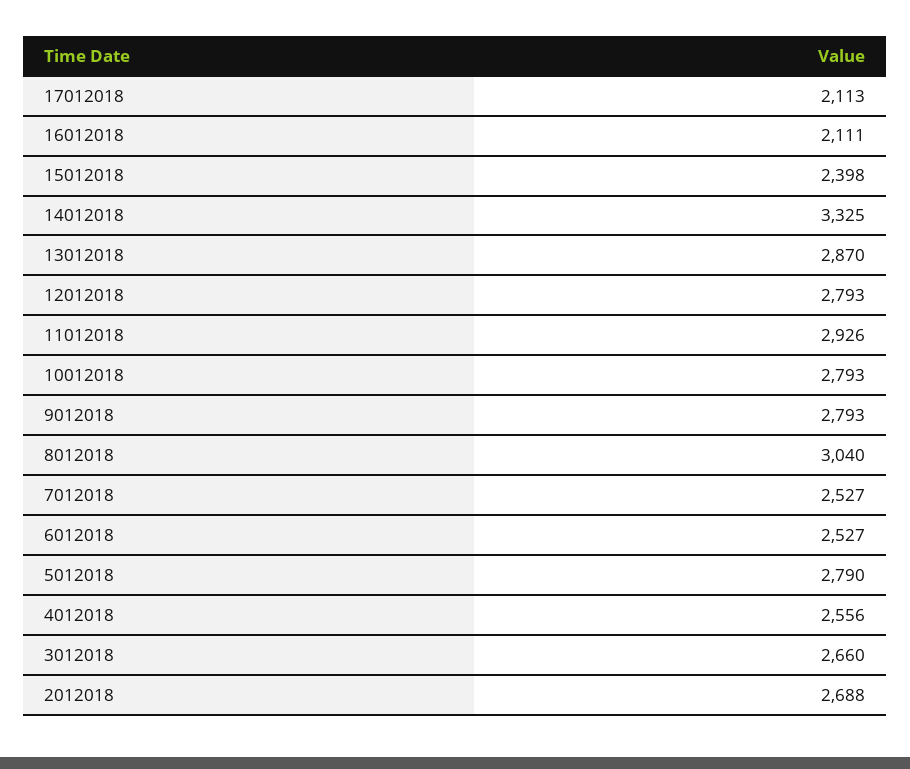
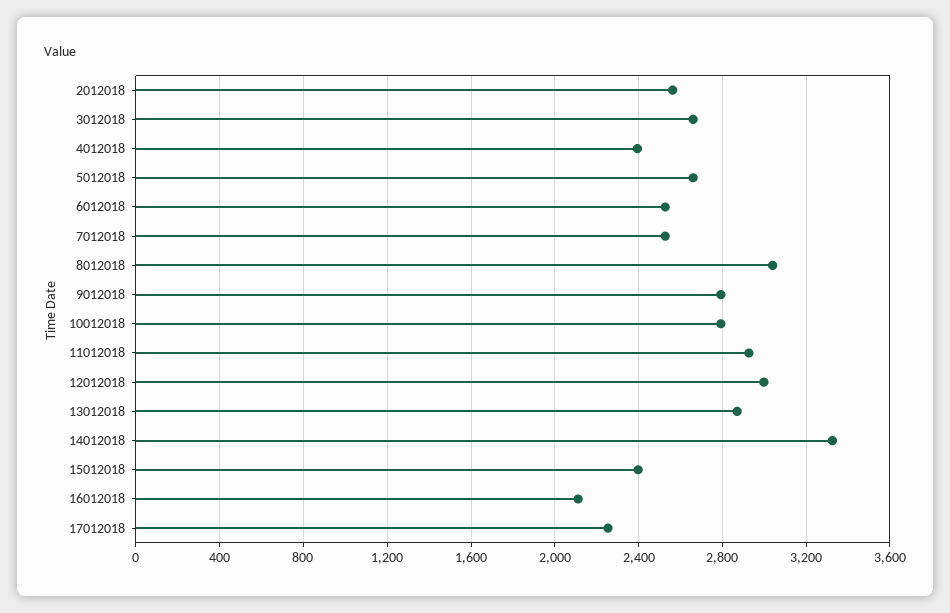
  {
-   "17012018": 2113,
+   "17012018": 2250,
    "16012018": 2111,
    "15012018": 2398,
    "14012018": 3325,
    "13012018": 2870,
-   "12012018": 2793,
+   "12012018": 3000,
    "11012018": 2926,
    "10012018": 2793,
    "9012018": 2793,
    "8012018": 3040,
    "7012018": 2527,
    "6012018": 2527,
-   "5012018": 2790,
+   "5012018": 2650,
-   "4012018": 2556,
+   "4012018": 2400,
    "3012018": 2660,
-   "2012018": 2688
+   "2012018": 2550
  }

